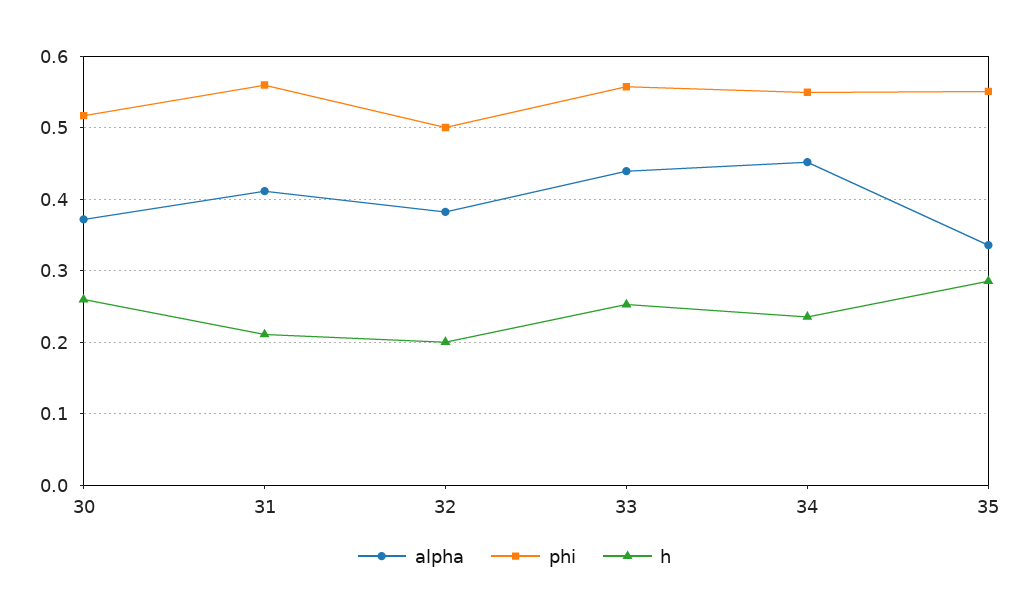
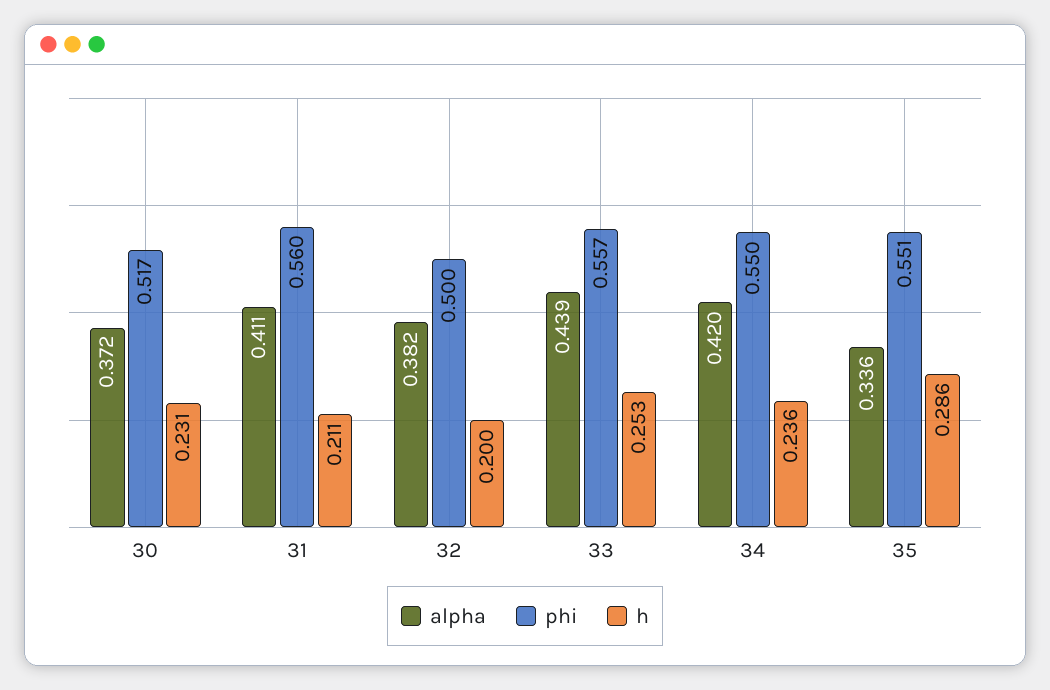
  {
    "alpha": {
      "30": 0.372,
      "31": 0.411,
      "32": 0.382,
      "33": 0.439,
-     "34": 0.45,
+     "34": 0.42,
      "35": 0.336
    },
    "phi": {
      "30": 0.517,
      "31": 0.56,
      "32": 0.5,
      "33": 0.557,
      "34": 0.55,
      "35": 0.551
    },
    "h": {
-     "30": 0.26,
+     "30": 0.231,
      "31": 0.211,
      "32": 0.2,
      "33": 0.253,
      "34": 0.236,
      "35": 0.286
    }
  }

